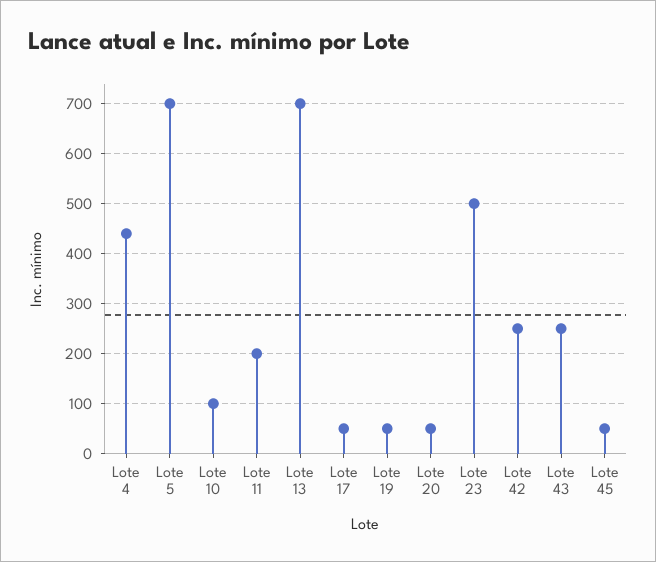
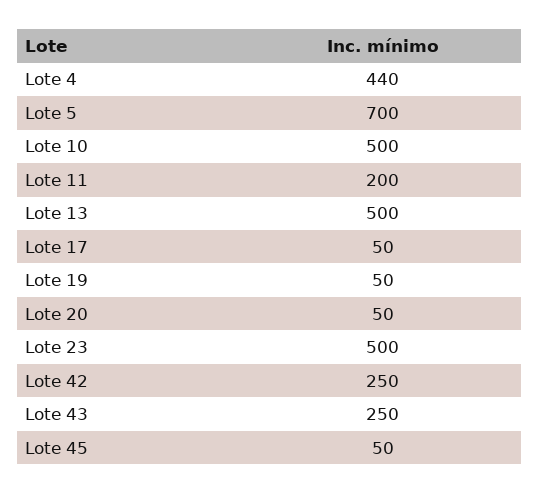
  {
    "Lote 4": 440,
    "Lote 5": 700,
-   "Lote 10": 100,
+   "Lote 10": 500,
    "Lote 11": 200,
-   "Lote 13": 700,
+   "Lote 13": 500,
    "Lote 17": 50,
    "Lote 19": 50,
    "Lote 20": 50,
    "Lote 23": 500,
    "Lote 42": 250,
    "Lote 43": 250,
    "Lote 45": 50
  }

